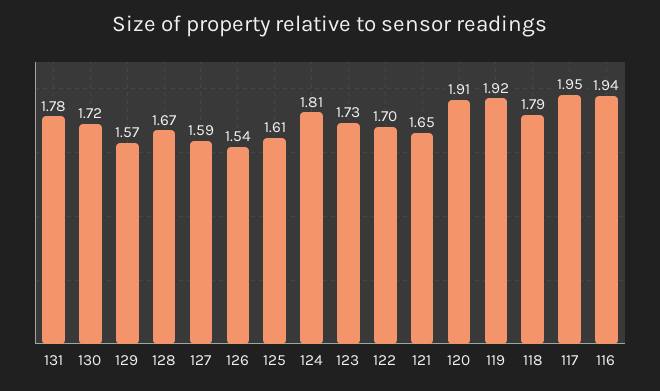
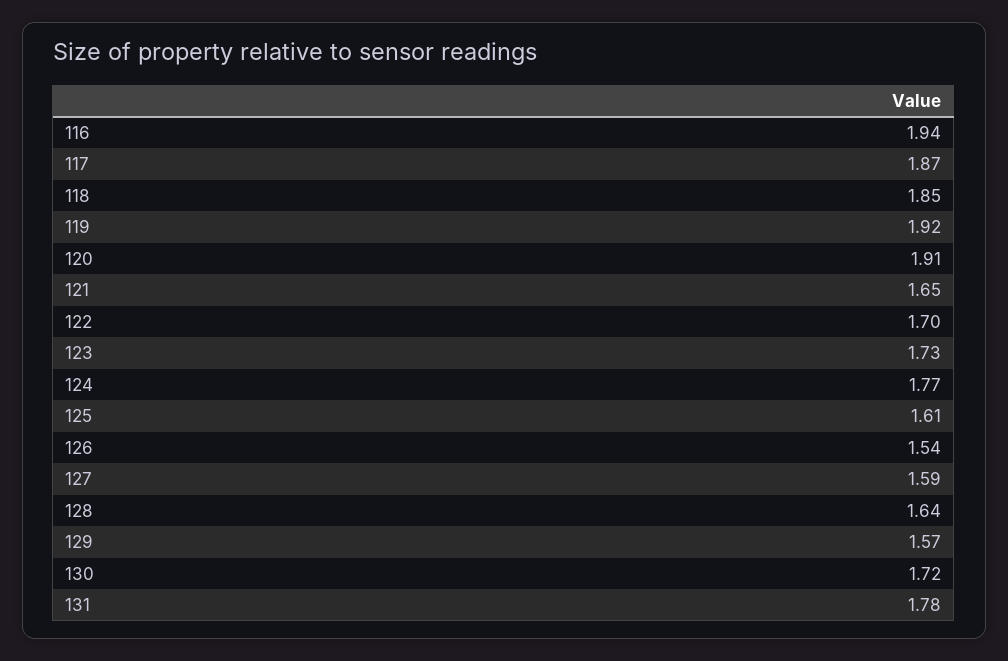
  {
    "131": 1.78,
    "130": 1.72,
    "129": 1.57,
-   "128": 1.67,
+   "128": 1.64,
    "127": 1.59,
    "126": 1.54,
    "125": 1.61,
-   "124": 1.81,
+   "124": 1.77,
    "123": 1.73,
    "122": 1.7,
    "121": 1.65,
    "120": 1.91,
    "119": 1.92,
-   "118": 1.79,
+   "118": 1.85,
-   "117": 1.95,
+   "117": 1.87,
    "116": 1.94
  }

